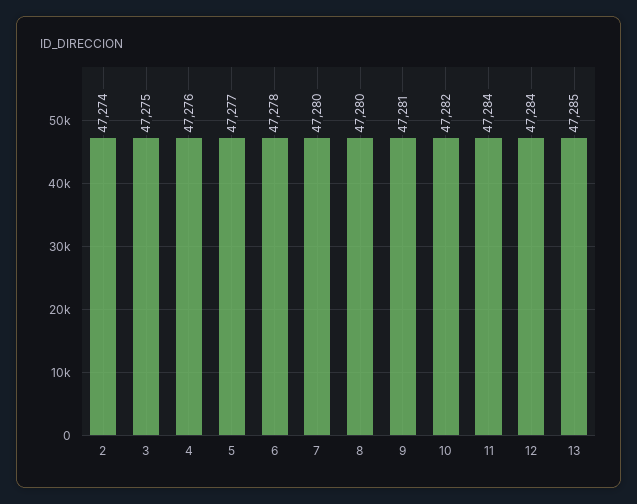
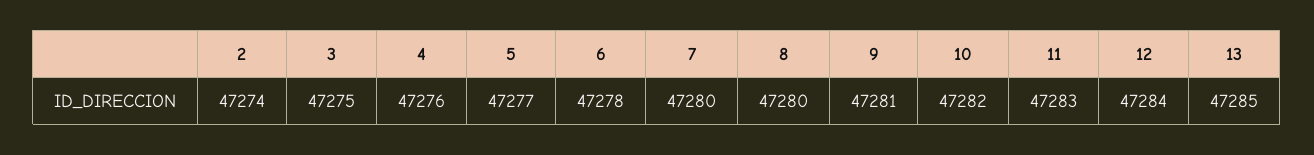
  {
    "2": 47274,
    "3": 47275,
    "4": 47276,
    "5": 47277,
    "6": 47278,
    "7": 47280,
    "8": 47280,
    "9": 47281,
    "10": 47282,
-   "11": 47284,
+   "11": 47283,
    "12": 47284,
    "13": 47285
  }

